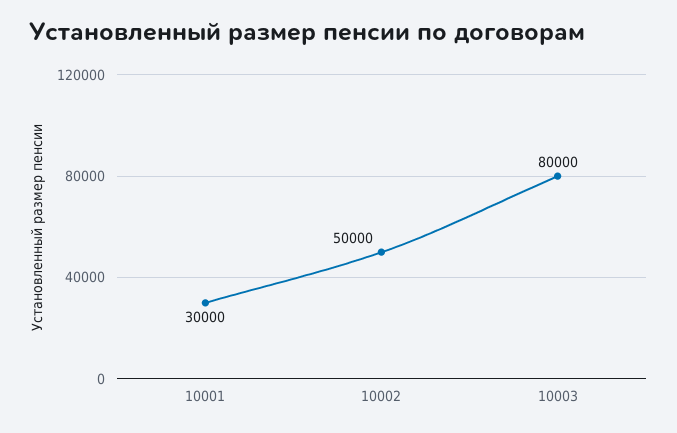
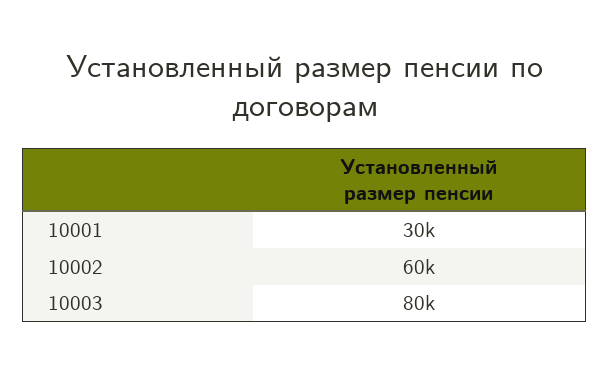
  {
    "10001": 30000,
-   "10002": 50000,
+   "10002": 60000,
    "10003": 80000
  }

